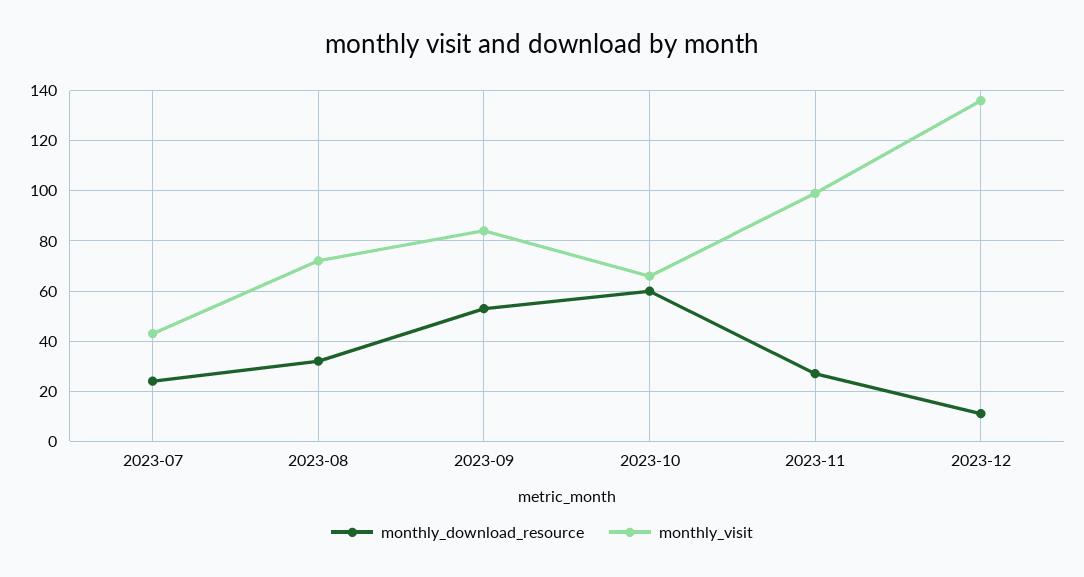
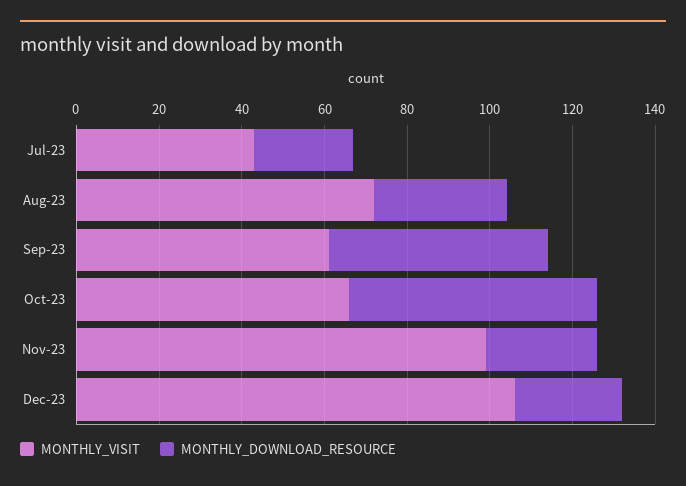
  {
    "monthly_download_resource": {
      "2023-07": 25,
      "2023-08": 30,
      "2023-09": 55,
      "2023-10": 60,
      "2023-11": 25,
-     "2023-12": 10
+     "2023-12": 25
    },
    "monthly_visit": {
      "2023-07": 45,
      "2023-08": 70,
-     "2023-09": 85,
+     "2023-09": 60,
      "2023-10": 65,
      "2023-11": 100,
-     "2023-12": 135
+     "2023-12": 105
    }
  }

